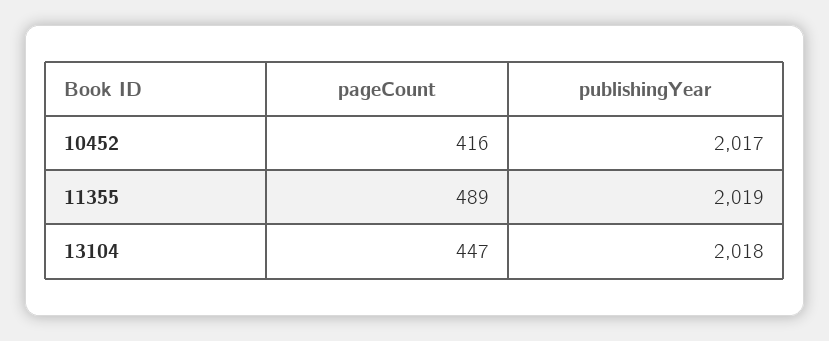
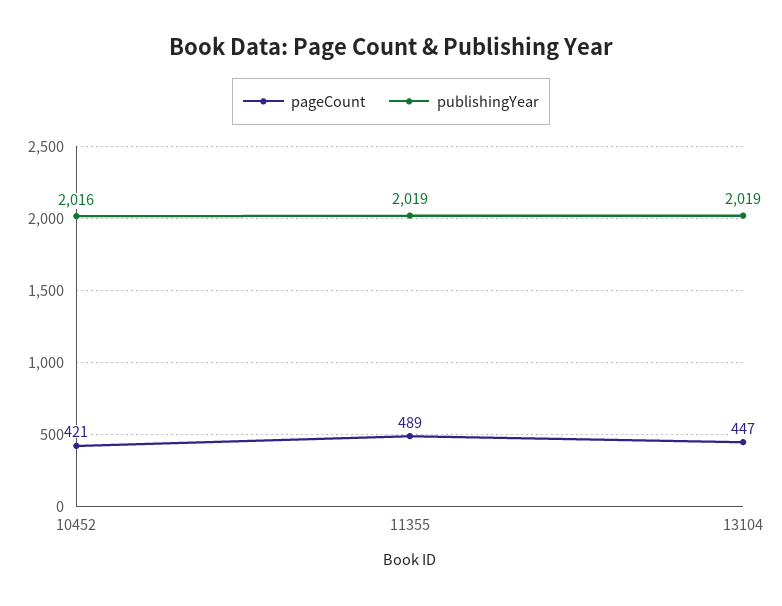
  {
    "pageCount": {
-     "10452": 416,
+     "10452": 421,
      "11355": 489,
      "13104": 447
    },
    "publishingYear": {
-     "10452": 2017,
+     "10452": 2016,
      "11355": 2019,
-     "13104": 2018
+     "13104": 2019
    }
  }

